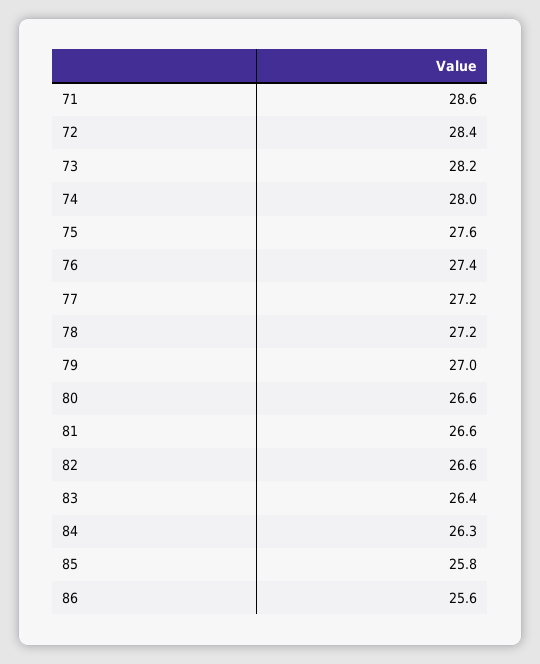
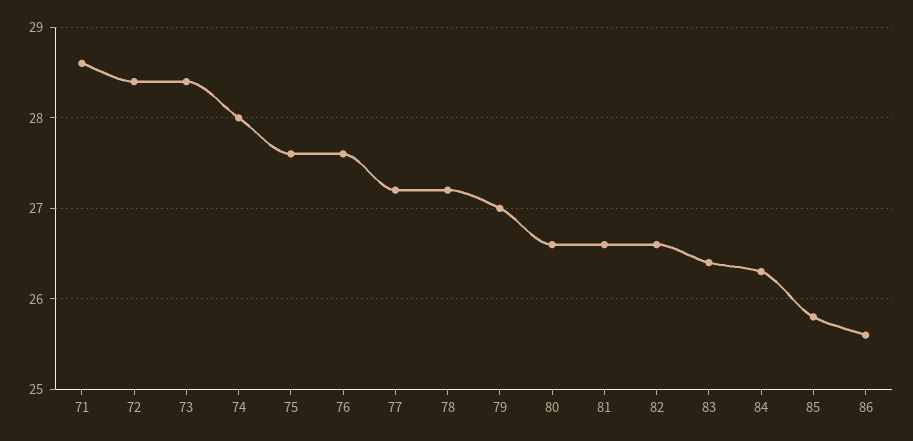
  {
    "71": 28.6,
    "72": 28.4,
-   "73": 28.2,
+   "73": 28.4,
    "74": 28,
    "75": 27.6,
-   "76": 27.4,
+   "76": 27.6,
    "77": 27.2,
    "78": 27.2,
    "79": 27,
    "80": 26.6,
    "81": 26.6,
    "82": 26.6,
    "83": 26.4,
    "84": 26.3,
    "85": 25.8,
    "86": 25.6
  }

